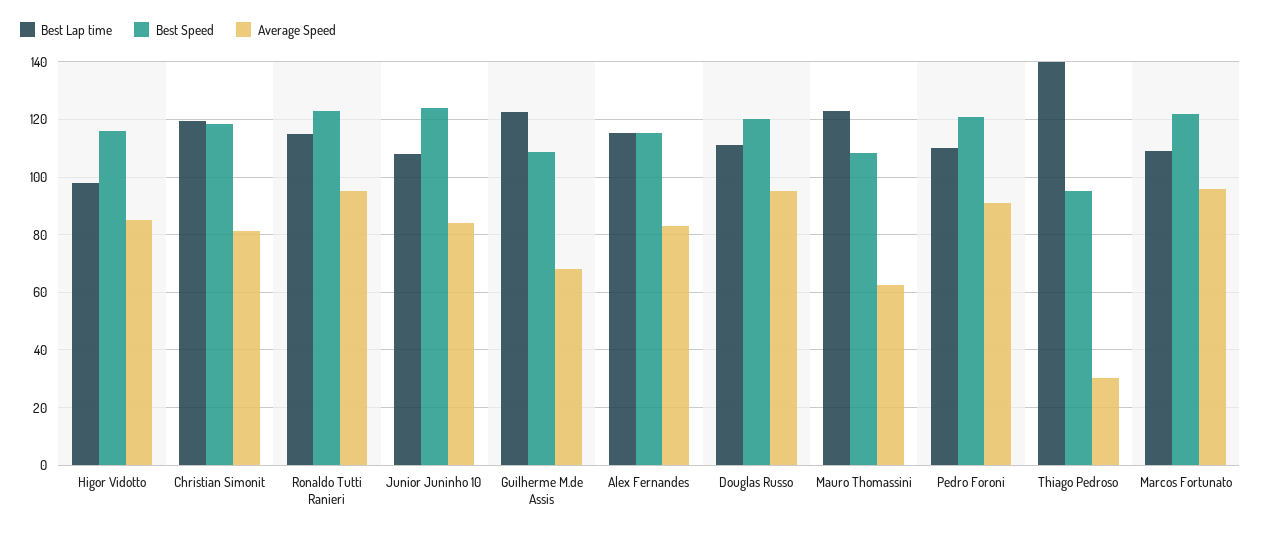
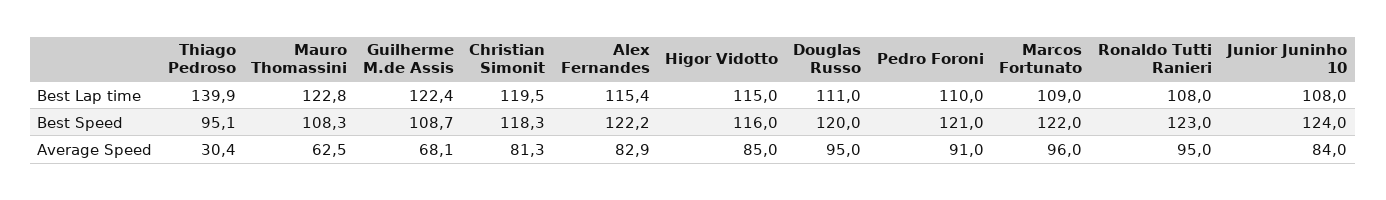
  {
    "Best Lap time": {
-     "Higor Vidotto": 97.5,
+     "Higor Vidotto": 115,
      "Christian Simonit": 119.5,
-     "Ronaldo Tutti Ranieri": 115,
+     "Ronaldo Tutti Ranieri": 108,
      "Junior Juninho 10": 108,
      "Guilherme M.de Assis": 122.4,
      "Alex Fernandes": 115.4,
      "Douglas Russo": 111,
      "Mauro Thomassini": 122.8,
      "Pedro Foroni": 110,
      "Thiago Pedroso": 139.9,
      "Marcos Fortunato": 109
    },
    "Best Speed": {
      "Higor Vidotto": 116,
      "Christian Simonit": 118.3,
      "Ronaldo Tutti Ranieri": 123,
      "Junior Juninho 10": 124,
      "Guilherme M.de Assis": 108.7,
-     "Alex Fernandes": 115,
+     "Alex Fernandes": 122.2,
      "Douglas Russo": 120,
      "Mauro Thomassini": 108.3,
      "Pedro Foroni": 121,
      "Thiago Pedroso": 95.1,
      "Marcos Fortunato": 122
    },
    "Average Speed": {
      "Higor Vidotto": 85,
      "Christian Simonit": 81.3,
      "Ronaldo Tutti Ranieri": 95,
      "Junior Juninho 10": 84,
      "Guilherme M.de Assis": 68.1,
      "Alex Fernandes": 82.9,
      "Douglas Russo": 95,
      "Mauro Thomassini": 62.5,
      "Pedro Foroni": 91,
      "Thiago Pedroso": 30.4,
      "Marcos Fortunato": 96
    }
  }

